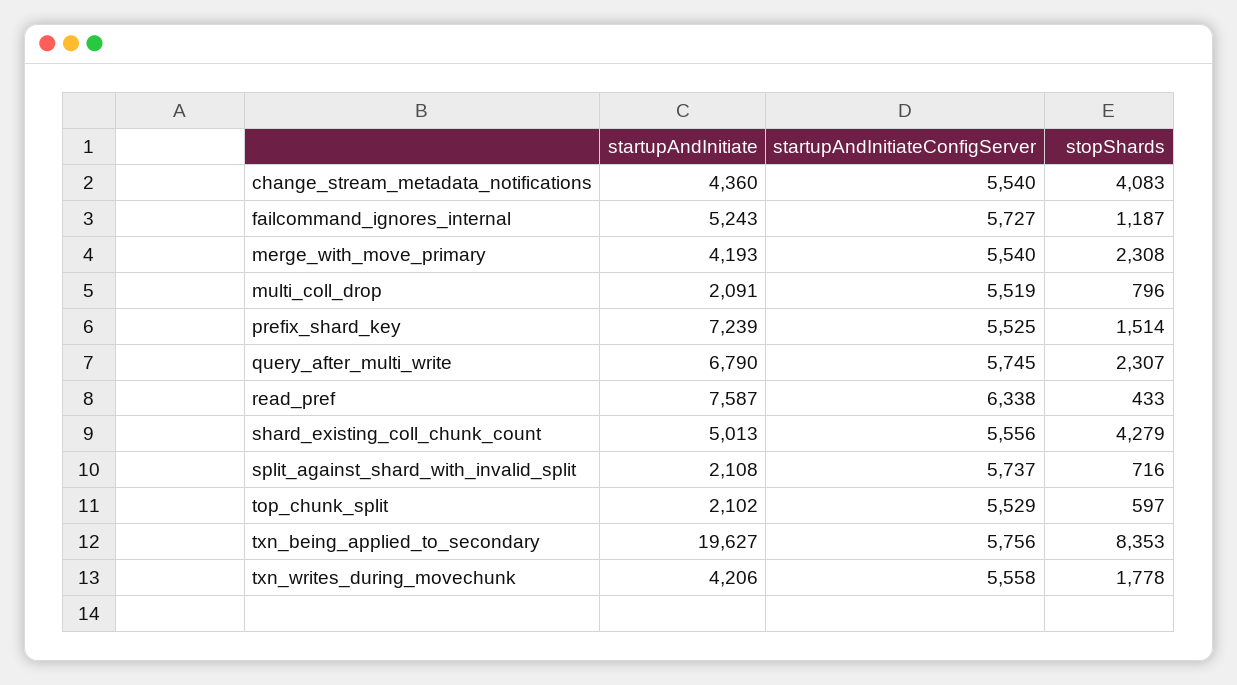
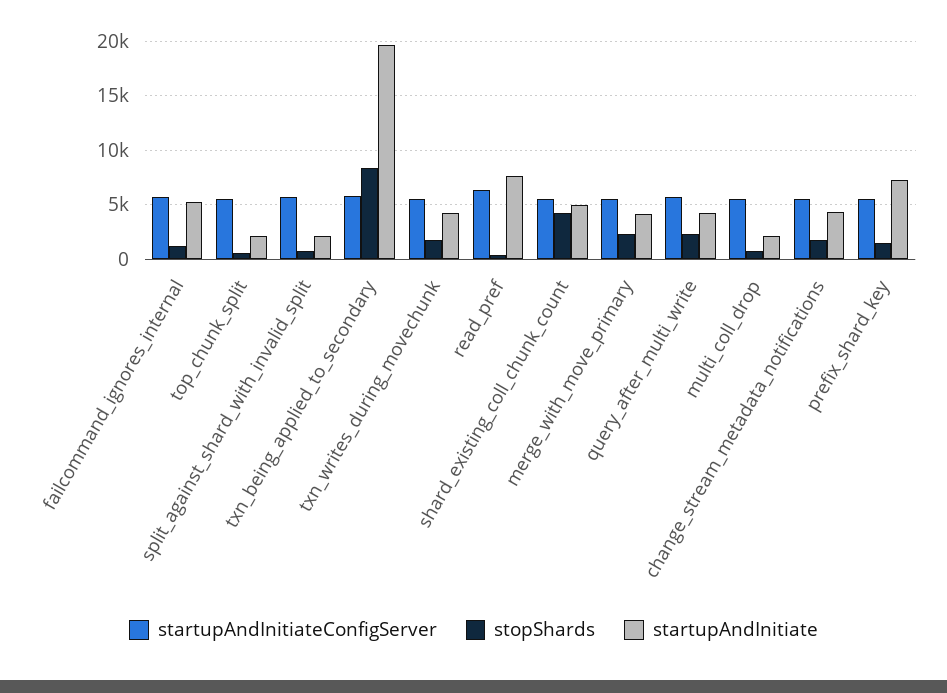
  {
    "startupAndInitiate": {
      "change_stream_metadata_notifications": 4360,
      "failcommand_ignores_internal": 5243,
      "merge_with_move_primary": 4193,
      "multi_coll_drop": 2091,
      "prefix_shard_key": 7239,
-     "query_after_multi_write": 6790,
+     "query_after_multi_write": 4000,
      "read_pref": 7587,
      "shard_existing_coll_chunk_count": 5013,
      "split_against_shard_with_invalid_split": 2108,
      "top_chunk_split": 2102,
      "txn_being_applied_to_secondary": 19627,
      "txn_writes_during_movechunk": 4206
    },
    "startupAndInitiateConfigServer": {
      "change_stream_metadata_notifications": 5540,
      "failcommand_ignores_internal": 5727,
      "merge_with_move_primary": 5540,
      "multi_coll_drop": 5519,
      "prefix_shard_key": 5525,
      "query_after_multi_write": 5745,
      "read_pref": 6338,
      "shard_existing_coll_chunk_count": 5556,
      "split_against_shard_with_invalid_split": 5737,
      "top_chunk_split": 5529,
      "txn_being_applied_to_secondary": 5756,
      "txn_writes_during_movechunk": 5558
    },
    "stopShards": {
-     "change_stream_metadata_notifications": 4083,
+     "change_stream_metadata_notifications": 2000,
      "failcommand_ignores_internal": 1187,
      "merge_with_move_primary": 2308,
      "multi_coll_drop": 796,
      "prefix_shard_key": 1514,
      "query_after_multi_write": 2307,
      "read_pref": 433,
      "shard_existing_coll_chunk_count": 4279,
      "split_against_shard_with_invalid_split": 716,
      "top_chunk_split": 597,
      "txn_being_applied_to_secondary": 8353,
      "txn_writes_during_movechunk": 1778
    }
  }

